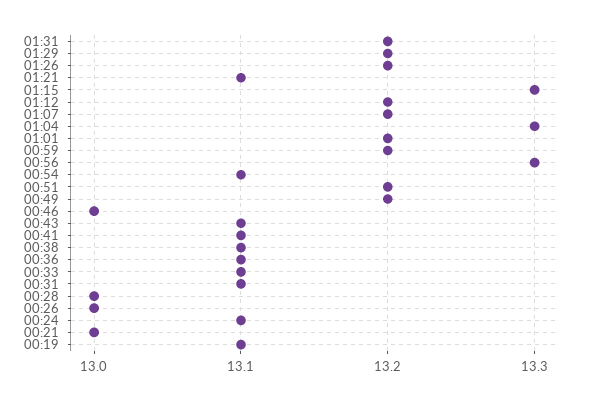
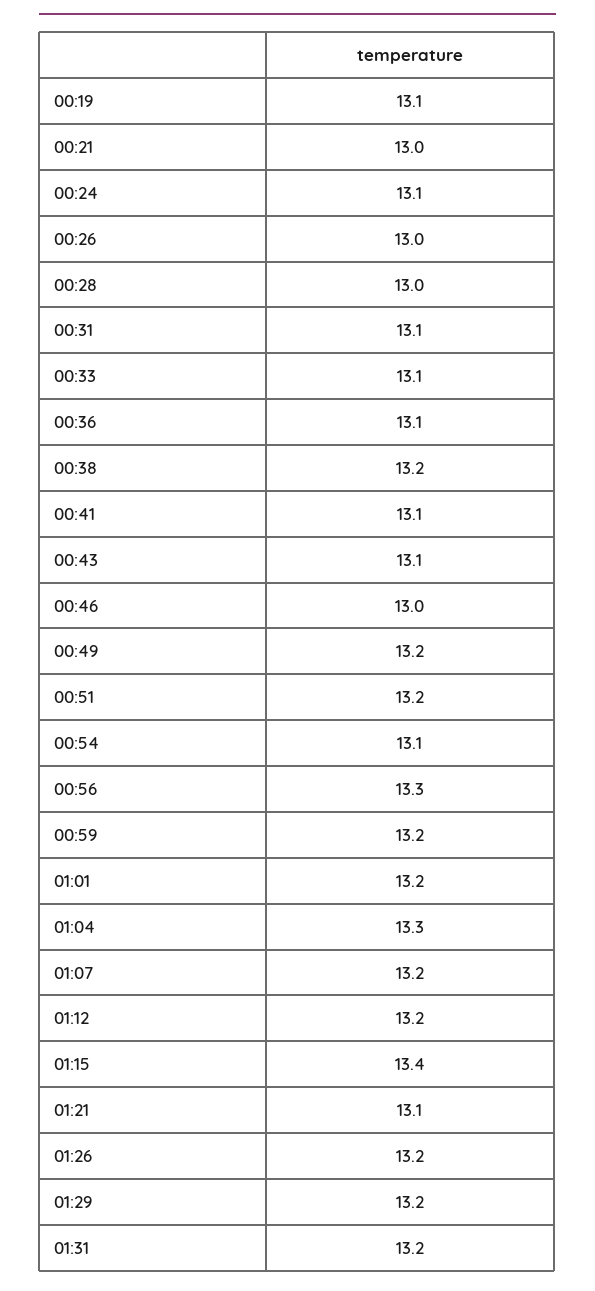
  {
    "01:31": 13.2,
    "01:29": 13.2,
    "01:26": 13.2,
    "01:21": 13.1,
-   "01:15": 13.3,
+   "01:15": 13.4,
    "01:12": 13.2,
    "01:07": 13.2,
    "01:04": 13.3,
    "01:01": 13.2,
    "00:59": 13.2,
    "00:56": 13.3,
    "00:54": 13.1,
    "00:51": 13.2,
    "00:49": 13.2,
    "00:46": 13,
    "00:43": 13.1,
    "00:41": 13.1,
-   "00:38": 13.1,
+   "00:38": 13.2,
    "00:36": 13.1,
    "00:33": 13.1,
    "00:31": 13.1,
    "00:28": 13,
    "00:26": 13,
    "00:24": 13.1,
    "00:21": 13,
    "00:19": 13.1
  }

